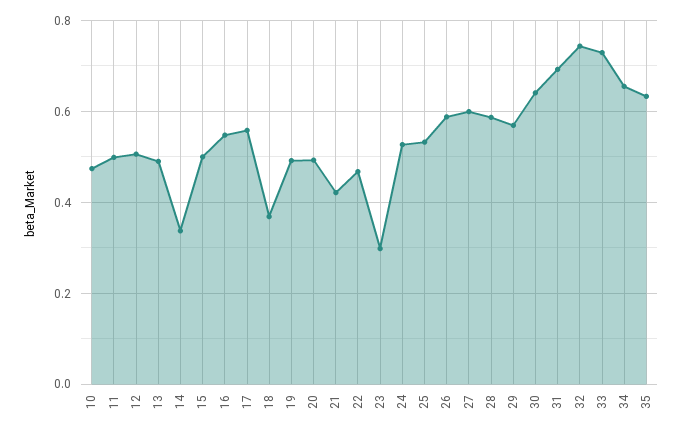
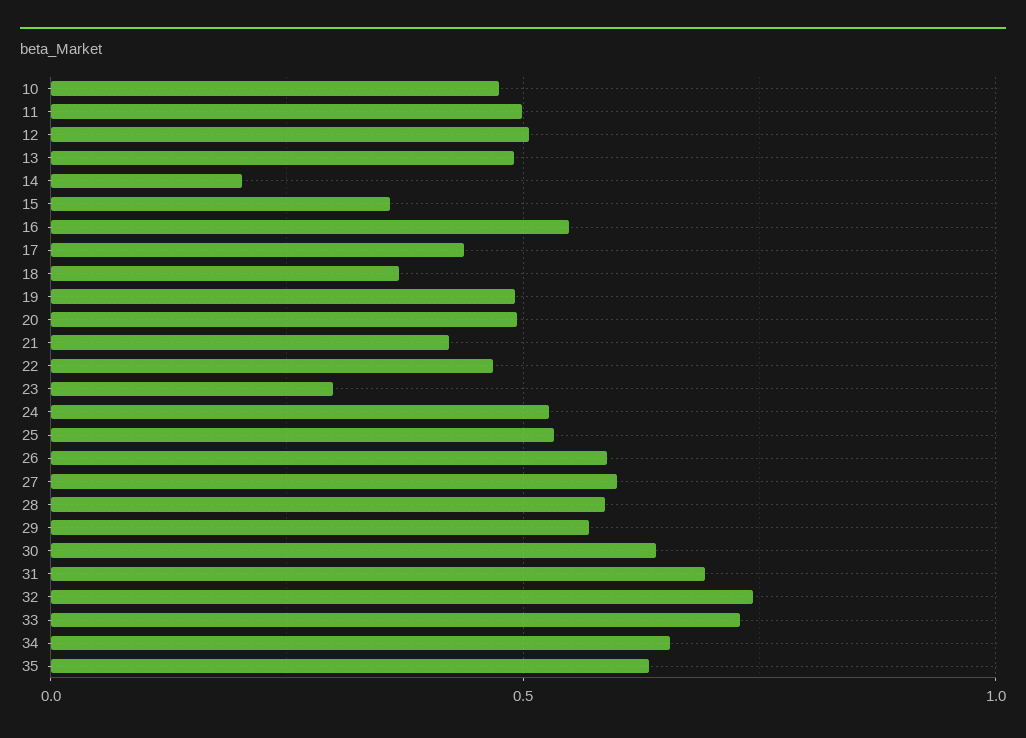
  {
    "10": 0.48,
    "11": 0.5,
    "12": 0.5,
    "13": 0.5,
-   "14": 0.34,
+   "14": 0.2,
-   "15": 0.5,
+   "15": 0.35,
    "16": 0.54,
-   "17": 0.56,
+   "17": 0.45,
    "18": 0.36,
    "19": 0.5,
    "20": 0.5,
    "21": 0.42,
    "22": 0.46,
    "23": 0.3,
    "24": 0.52,
    "25": 0.54,
    "26": 0.58,
    "27": 0.6,
    "28": 0.58,
    "29": 0.56,
    "30": 0.64,
    "31": 0.7,
    "32": 0.74,
    "33": 0.72,
    "34": 0.66,
    "35": 0.64
  }

